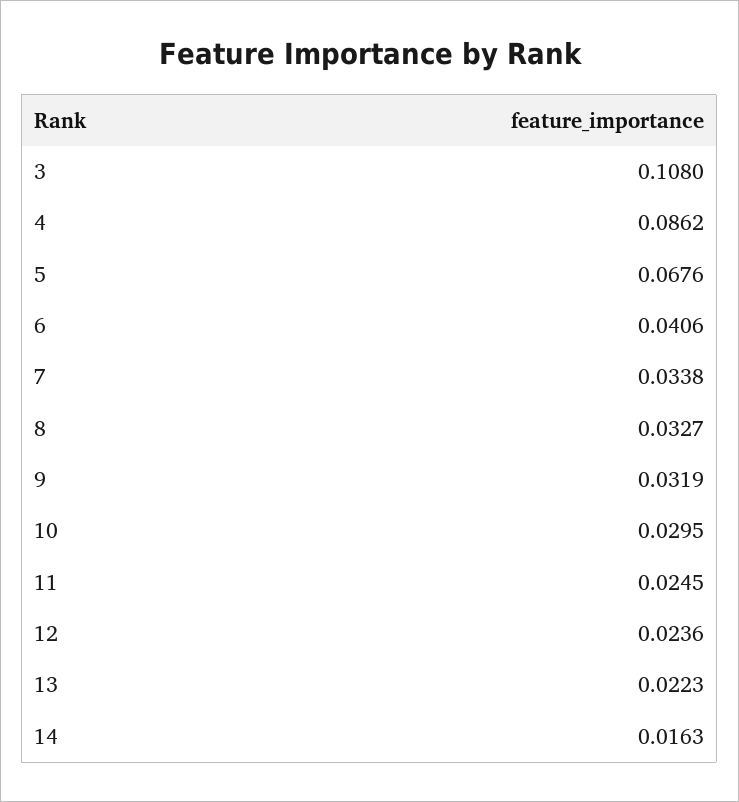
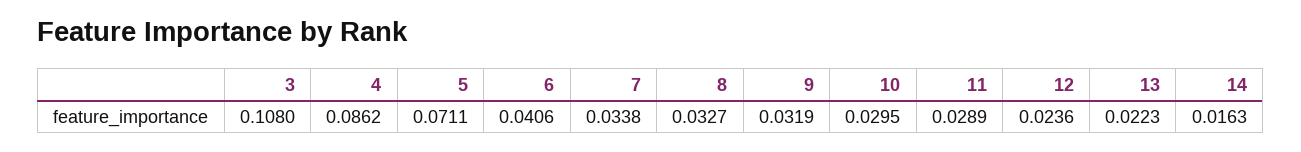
  {
    "3": 0.108,
    "4": 0.0862,
-   "5": 0.0676,
+   "5": 0.0711,
    "6": 0.0406,
    "7": 0.0338,
    "8": 0.0327,
    "9": 0.0319,
    "10": 0.0295,
-   "11": 0.0245,
+   "11": 0.0289,
    "12": 0.0236,
    "13": 0.0223,
    "14": 0.0163
  }

